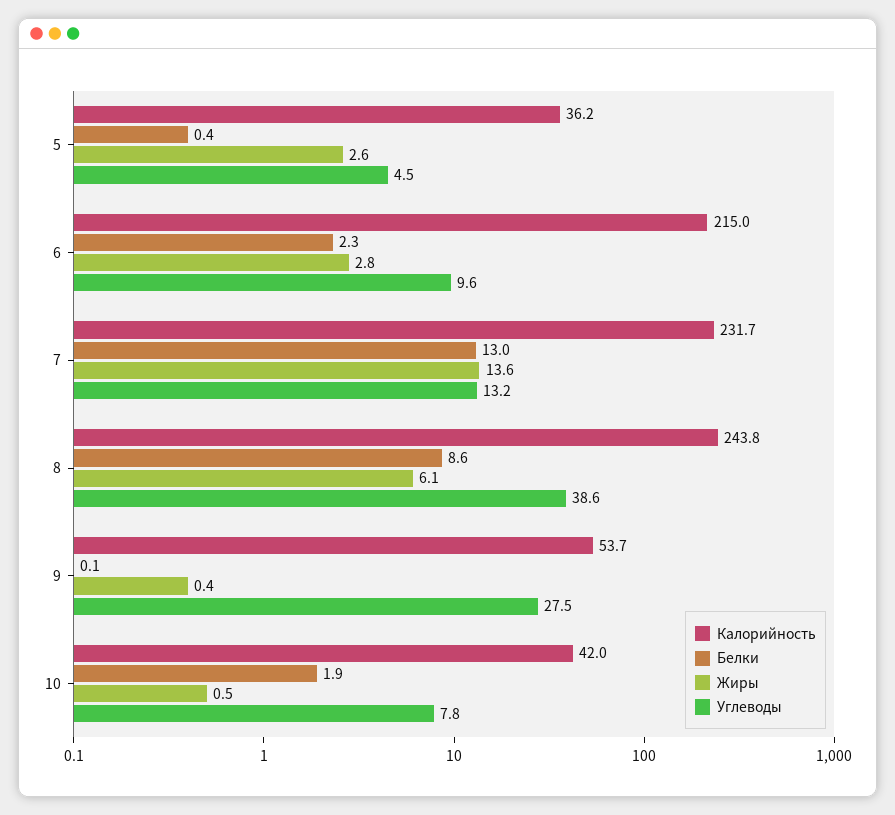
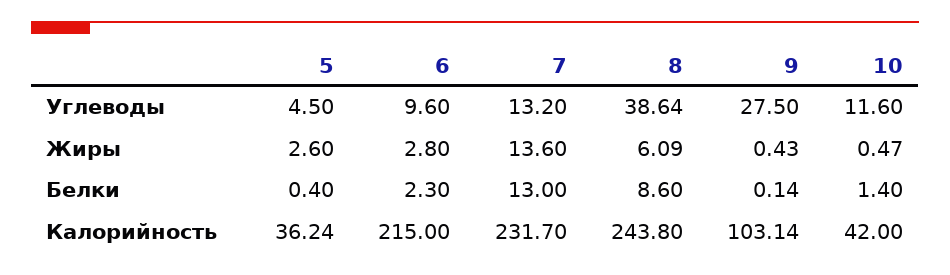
  {
    "Калорийность": {
      "5": 36.24,
      "6": 215,
      "7": 231.7,
      "8": 243.8,
-     "9": 53.7,
+     "9": 103.14,
      "10": 42
    },
    "Белки": {
      "5": 0.4,
      "6": 2.3,
      "7": 13,
      "8": 8.6,
      "9": 0.14,
-     "10": 1.9
+     "10": 1.4
    },
    "Жиры": {
      "5": 2.6,
      "6": 2.8,
      "7": 13.6,
      "8": 6.09,
      "9": 0.43,
      "10": 0.47
    },
    "Углеводы": {
      "5": 4.5,
      "6": 9.6,
      "7": 13.2,
      "8": 38.64,
      "9": 27.5,
-     "10": 7.8
+     "10": 11.6
    }
  }

